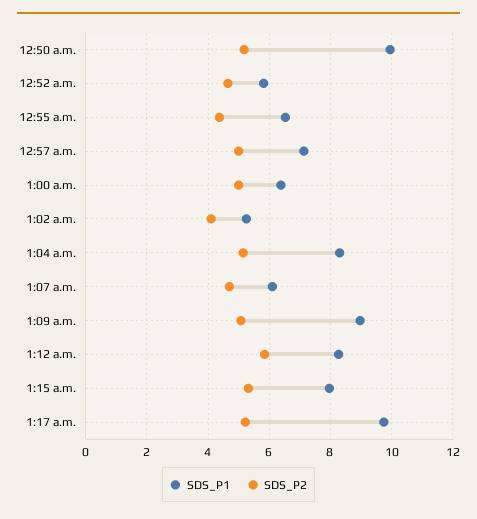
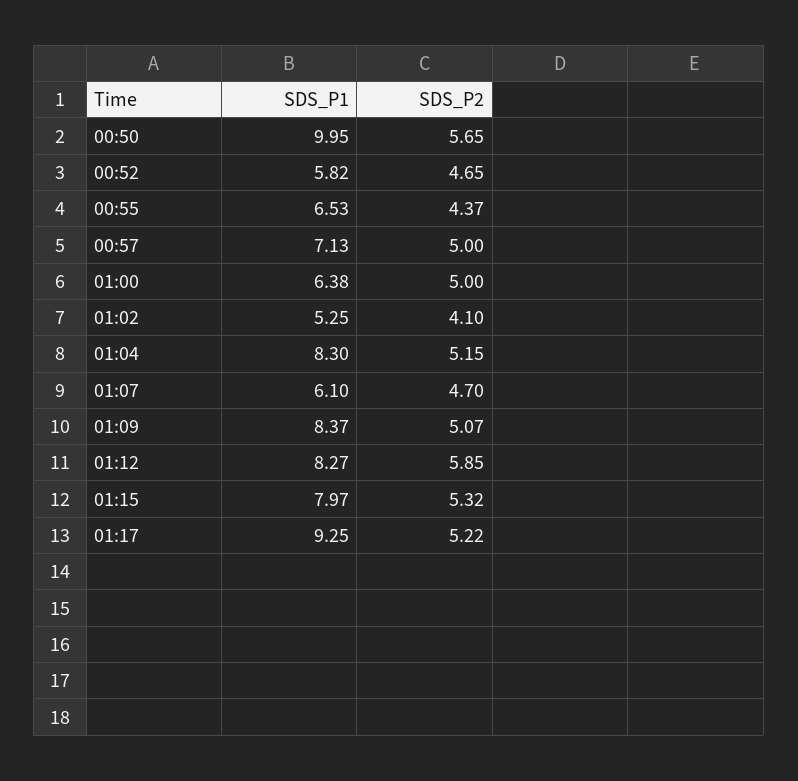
  {
    "SDS_P1": {
      "12:50 a.m.": 9.95,
      "12:52 a.m.": 5.82,
      "12:55 a.m.": 6.53,
      "12:57 a.m.": 7.13,
      "1:00 a.m.": 6.38,
      "1:02 a.m.": 5.25,
      "1:04 a.m.": 8.3,
      "1:07 a.m.": 6.1,
-     "1:09 a.m.": 9,
+     "1:09 a.m.": 8.37,
      "1:12 a.m.": 8.27,
      "1:15 a.m.": 7.97,
-     "1:17 a.m.": 9.8
+     "1:17 a.m.": 9.25
    },
    "SDS_P2": {
-     "12:50 a.m.": 5.2,
+     "12:50 a.m.": 5.65,
      "12:52 a.m.": 4.65,
      "12:55 a.m.": 4.37,
      "12:57 a.m.": 5,
      "1:00 a.m.": 5,
      "1:02 a.m.": 4.1,
      "1:04 a.m.": 5.15,
      "1:07 a.m.": 4.7,
      "1:09 a.m.": 5.07,
      "1:12 a.m.": 5.85,
      "1:15 a.m.": 5.32,
      "1:17 a.m.": 5.22
    }
  }

